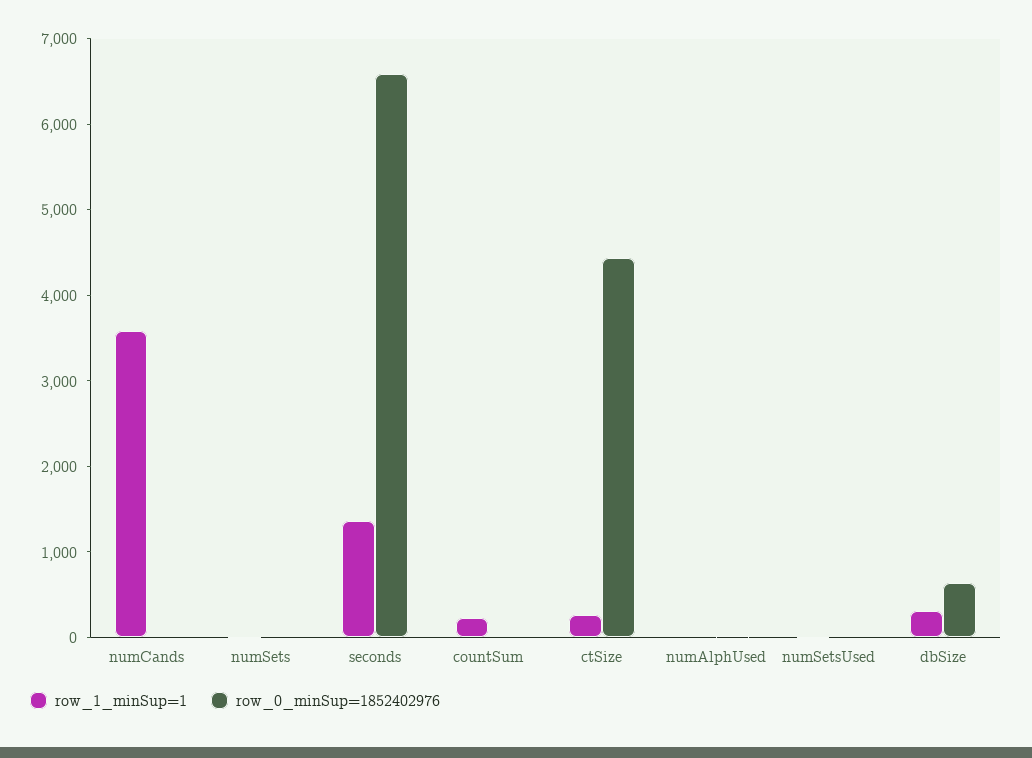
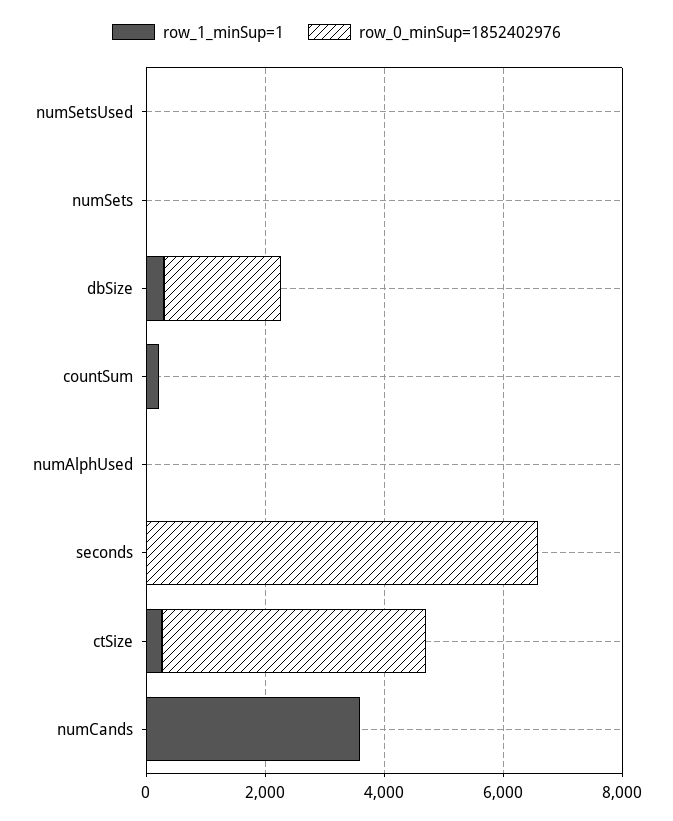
  {
    "row_1_minSup=1": {
      "numCands": 3600,
      "numSets": 0,
-     "seconds": 1400,
+     "seconds": 0,
      "countSum": 200,
      "ctSize": 200,
      "numAlphUsed": 0,
      "numSetsUsed": 0,
      "dbSize": 400
    },
    "row_0_minSup=1852402976": {
      "numCands": 0,
      "numSets": 0,
      "seconds": 6600,
      "countSum": 0,
      "ctSize": 4400,
      "numAlphUsed": 0,
      "numSetsUsed": 0,
-     "dbSize": 600
+     "dbSize": 2000
    }
  }

